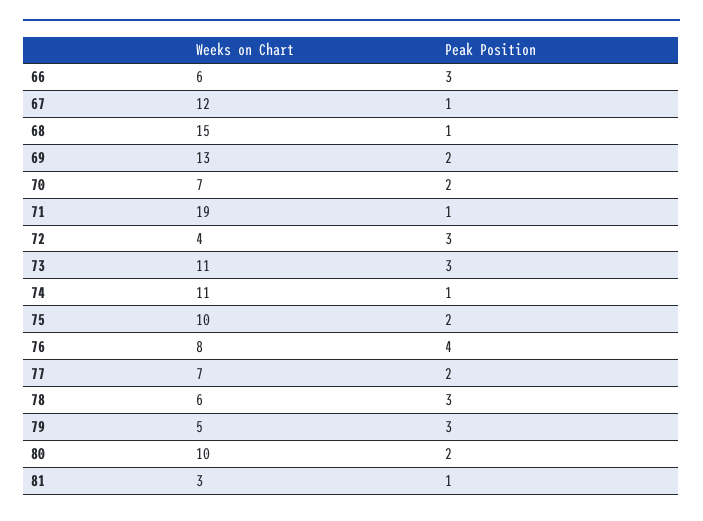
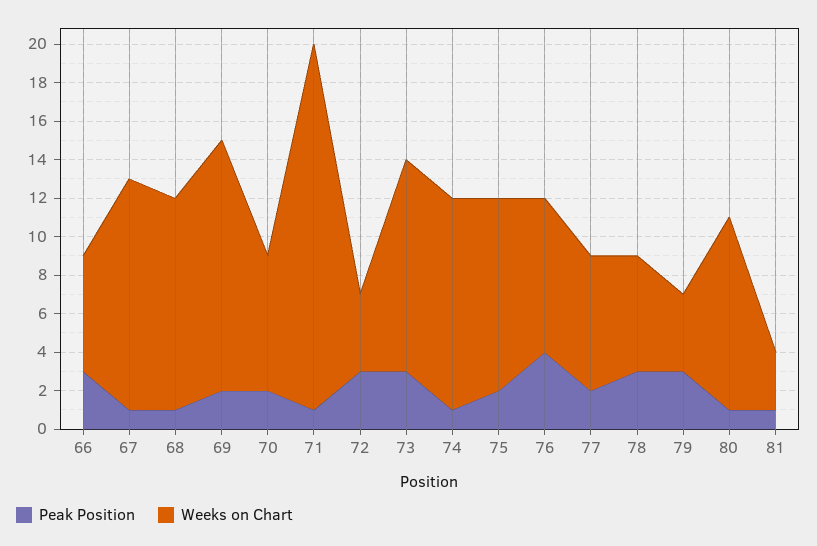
  {
    "Weeks on Chart": {
      "66": 6,
      "67": 12,
-     "68": 15,
+     "68": 11,
      "69": 13,
      "70": 7,
      "71": 19,
      "72": 4,
      "73": 11,
      "74": 11,
      "75": 10,
      "76": 8,
      "77": 7,
      "78": 6,
-     "79": 5,
+     "79": 4,
      "80": 10,
      "81": 3
    },
    "Peak Position": {
      "66": 3,
      "67": 1,
      "68": 1,
      "69": 2,
      "70": 2,
      "71": 1,
      "72": 3,
      "73": 3,
      "74": 1,
      "75": 2,
      "76": 4,
      "77": 2,
      "78": 3,
      "79": 3,
-     "80": 2,
+     "80": 1,
      "81": 1
    }
  }

